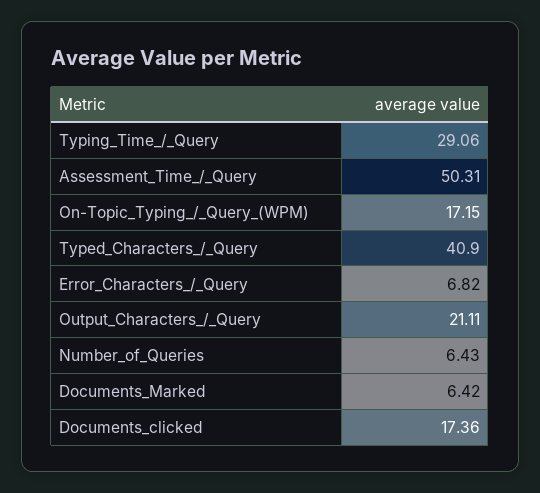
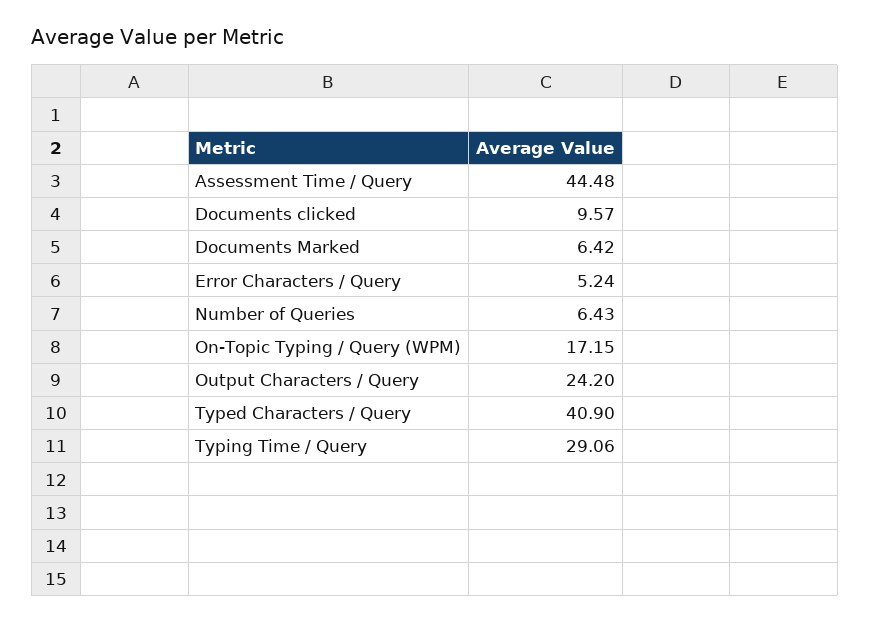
  {
    "Typing_Time_/_Query": 29.06,
-   "Assessment_Time_/_Query": 50.31,
+   "Assessment_Time_/_Query": 44.48,
    "On-Topic_Typing_/_Query_(WPM)": 17.15,
    "Typed_Characters_/_Query": 40.9,
-   "Error_Characters_/_Query": 6.82,
+   "Error_Characters_/_Query": 5.24,
-   "Output_Characters_/_Query": 21.11,
+   "Output_Characters_/_Query": 24.2,
    "Number_of_Queries": 6.43,
    "Documents_Marked": 6.42,
-   "Documents_clicked": 17.36
+   "Documents_clicked": 9.57
  }

